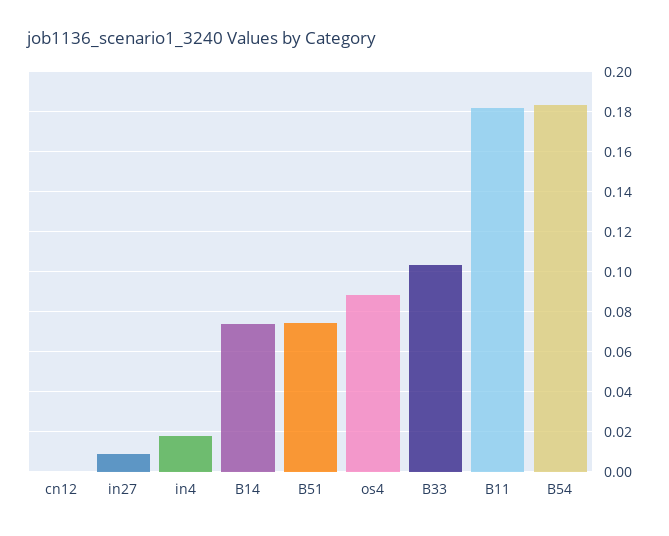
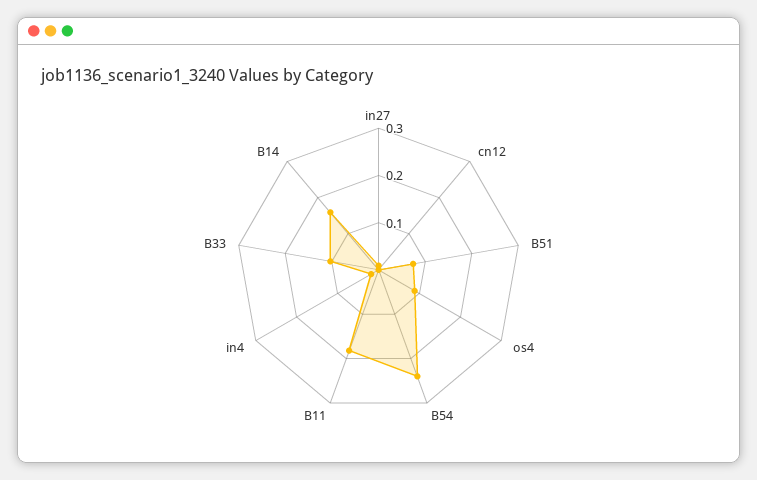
  {
    "cn12": 0,
    "in27": 0.01,
    "in4": 0.02,
-   "B14": 0.075,
+   "B14": 0.16,
    "B51": 0.075,
    "os4": 0.09,
    "B33": 0.105,
    "B11": 0.18,
-   "B54": 0.185
+   "B54": 0.24
  }

